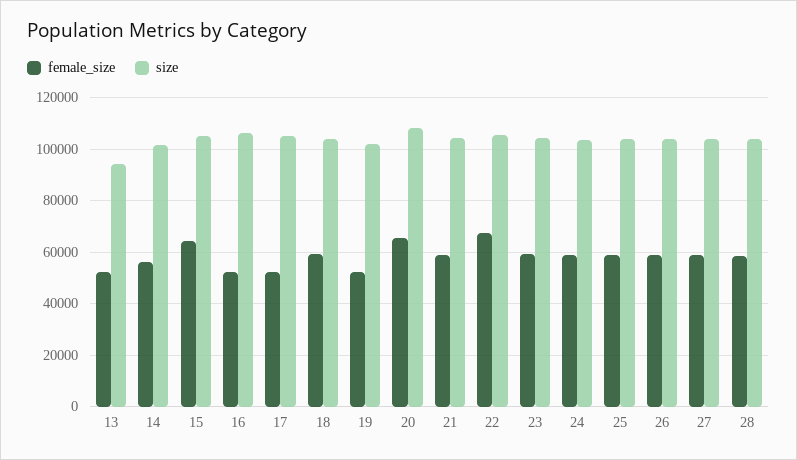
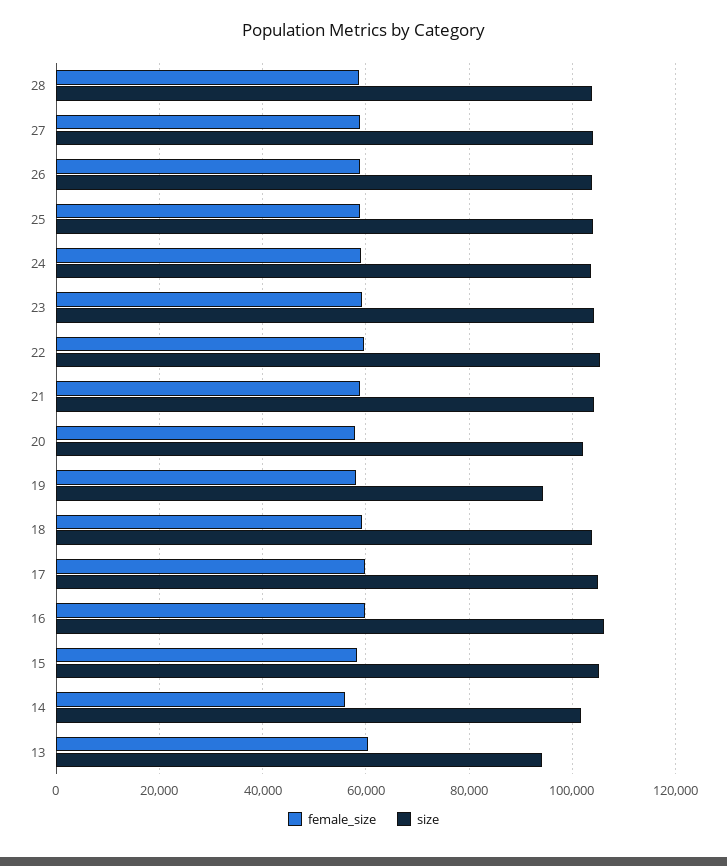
  {
    "female_size": {
-     "13": 52500,
+     "13": 60000,
      "14": 56000,
-     "15": 65000,
+     "15": 58000,
-     "16": 52500,
+     "16": 60000,
-     "17": 52500,
+     "17": 60000,
      "18": 60000,
-     "19": 52500,
+     "19": 58000,
-     "20": 65000,
+     "20": 58000,
      "21": 58000,
-     "22": 67500,
+     "22": 60000,
      "23": 60000,
      "24": 60000,
      "25": 58000,
      "26": 58000,
      "27": 58000,
      "28": 58000
    },
    "size": {
      "13": 94000,
      "14": 102000,
      "15": 106000,
      "16": 106000,
      "17": 104000,
      "18": 104000,
-     "19": 102500,
+     "19": 94000,
-     "20": 107500,
+     "20": 102000,
      "21": 104000,
      "22": 106000,
      "23": 104000,
      "24": 104000,
      "25": 104000,
      "26": 104000,
      "27": 104000,
      "28": 104000
    }
  }

